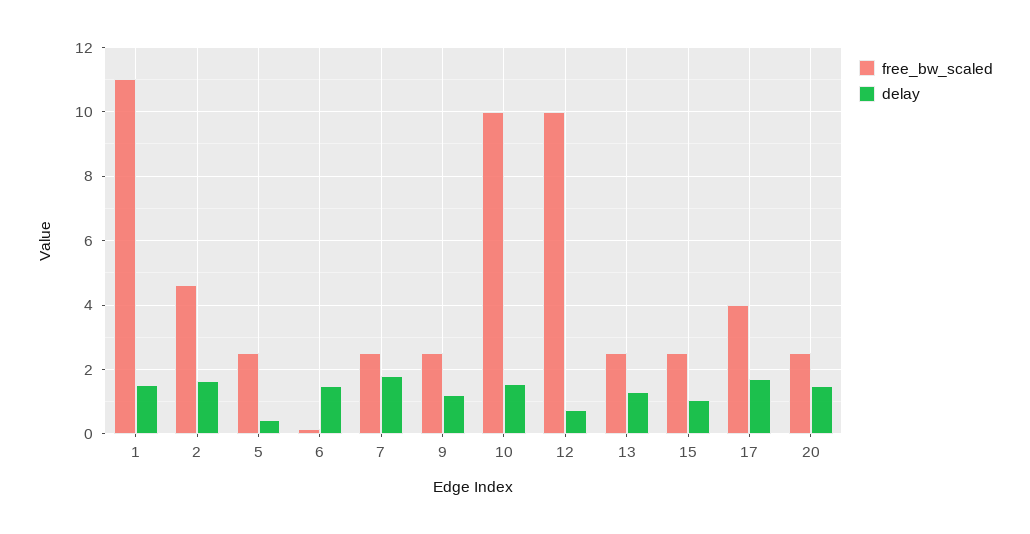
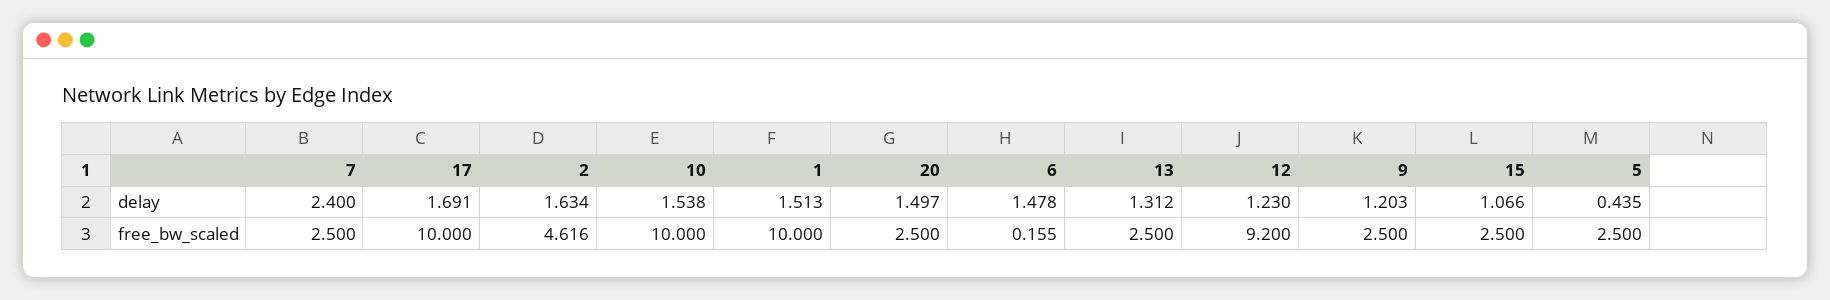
  {
    "free_bw_scaled": {
-     "1": 11,
+     "1": 10,
      "2": 4.616,
      "5": 2.5,
      "6": 0.155,
      "7": 2.5,
      "9": 2.5,
      "10": 10,
-     "12": 10,
+     "12": 9.2,
      "13": 2.5,
      "15": 2.5,
-     "17": 4,
+     "17": 10,
      "20": 2.5
    },
    "delay": {
      "1": 1.513,
      "2": 1.634,
      "5": 0.435,
      "6": 1.478,
-     "7": 1.8,
+     "7": 2.4,
      "9": 1.203,
      "10": 1.538,
-     "12": 0.8,
+     "12": 1.23,
      "13": 1.312,
      "15": 1.066,
      "17": 1.691,
      "20": 1.497
    }
  }

